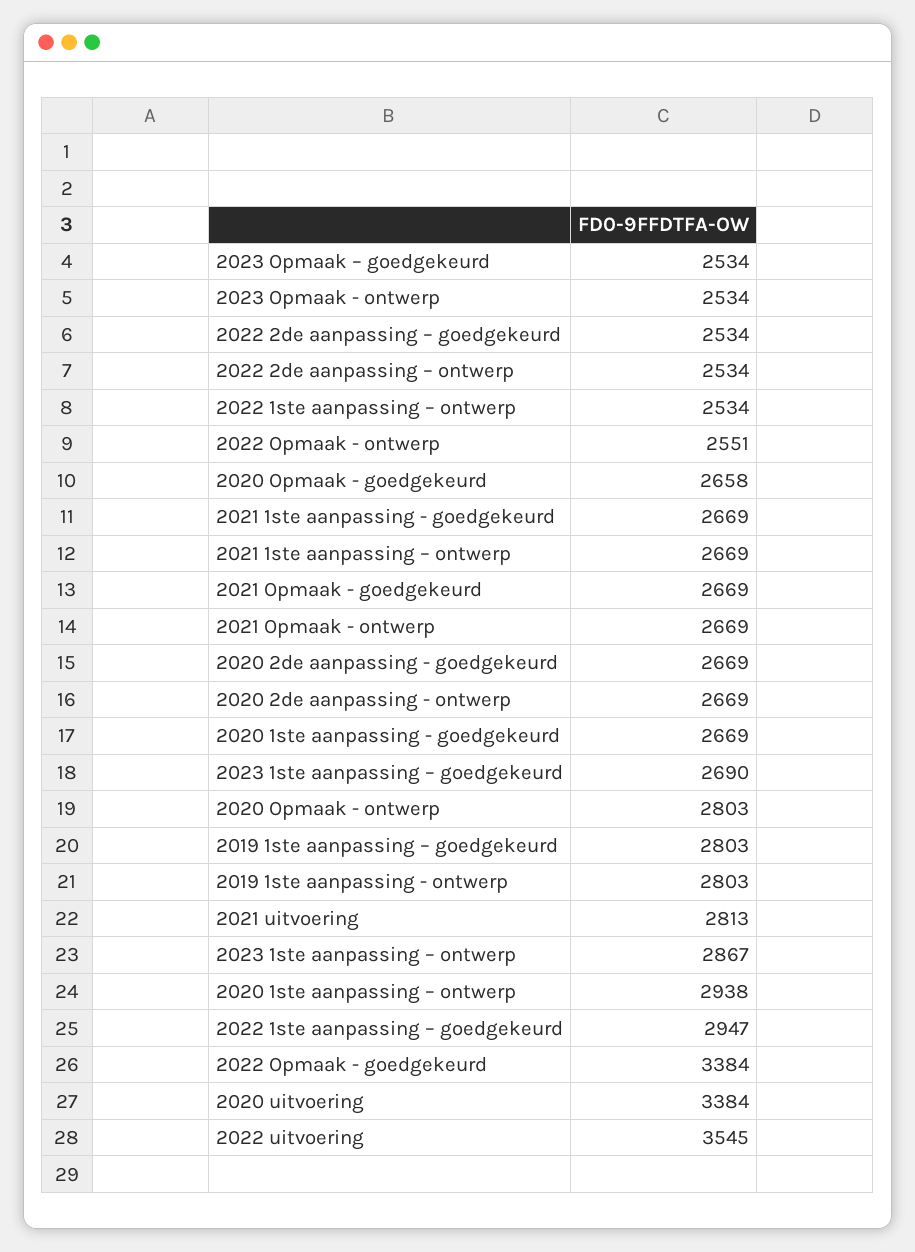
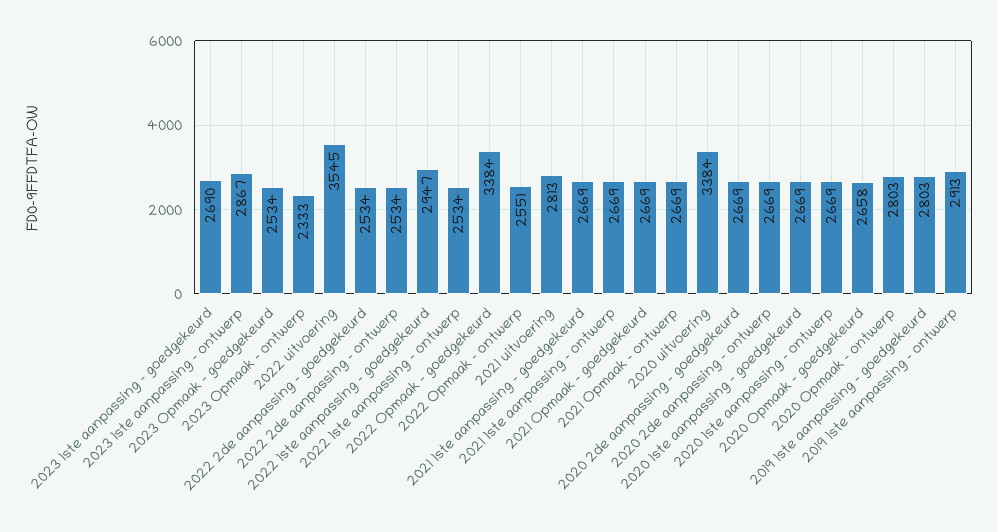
  {
    "2023 Opmaak – goedgekeurd": 2534,
-   "2023 Opmaak - ontwerp": 2534,
+   "2023 Opmaak - ontwerp": 2333,
    "2022 2de aanpassing – goedgekeurd": 2534,
    "2022 2de aanpassing – ontwerp": 2534,
    "2022 1ste aanpassing – ontwerp": 2534,
    "2022 Opmaak - ontwerp": 2551,
    "2020 Opmaak - goedgekeurd": 2658,
    "2021 1ste aanpassing - goedgekeurd": 2669,
    "2021 1ste aanpassing – ontwerp": 2669,
    "2021 Opmaak - goedgekeurd": 2669,
    "2021 Opmaak - ontwerp": 2669,
    "2020 2de aanpassing - goedgekeurd": 2669,
    "2020 2de aanpassing - ontwerp": 2669,
    "2020 1ste aanpassing - goedgekeurd": 2669,
    "2023 1ste aanpassing – goedgekeurd": 2690,
    "2020 Opmaak - ontwerp": 2803,
    "2019 1ste aanpassing – goedgekeurd": 2803,
-   "2019 1ste aanpassing - ontwerp": 2803,
+   "2019 1ste aanpassing - ontwerp": 2913,
    "2021 uitvoering": 2813,
    "2023 1ste aanpassing – ontwerp": 2867,
-   "2020 1ste aanpassing – ontwerp": 2938,
+   "2020 1ste aanpassing – ontwerp": 2669,
    "2022 1ste aanpassing – goedgekeurd": 2947,
    "2022 Opmaak - goedgekeurd": 3384,
    "2020 uitvoering": 3384,
    "2022 uitvoering": 3545
  }

